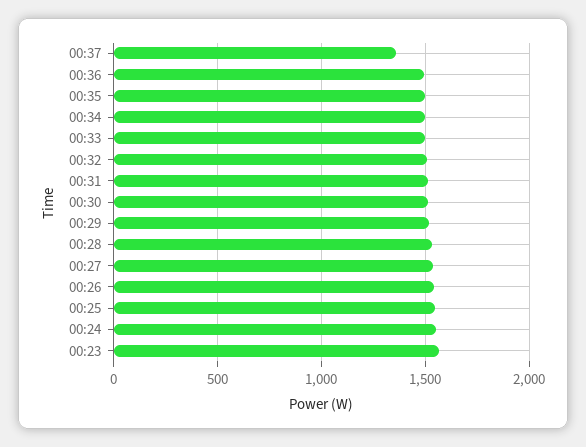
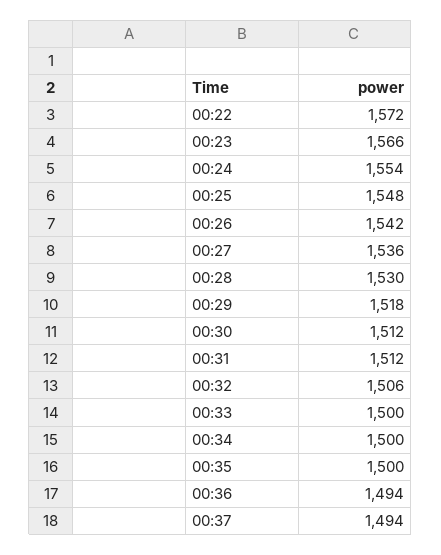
  {
-   "00:37": 1350,
+   "00:37": 1494,
    "00:36": 1494,
    "00:35": 1500,
    "00:34": 1500,
    "00:33": 1500,
    "00:32": 1506,
    "00:31": 1512,
    "00:30": 1512,
    "00:29": 1518,
    "00:28": 1530,
    "00:27": 1536,
    "00:26": 1542,
    "00:25": 1548,
    "00:24": 1554,
-   "00:23": 1566
+   "00:23": 1566,
+   "00:22": 1572
  }

